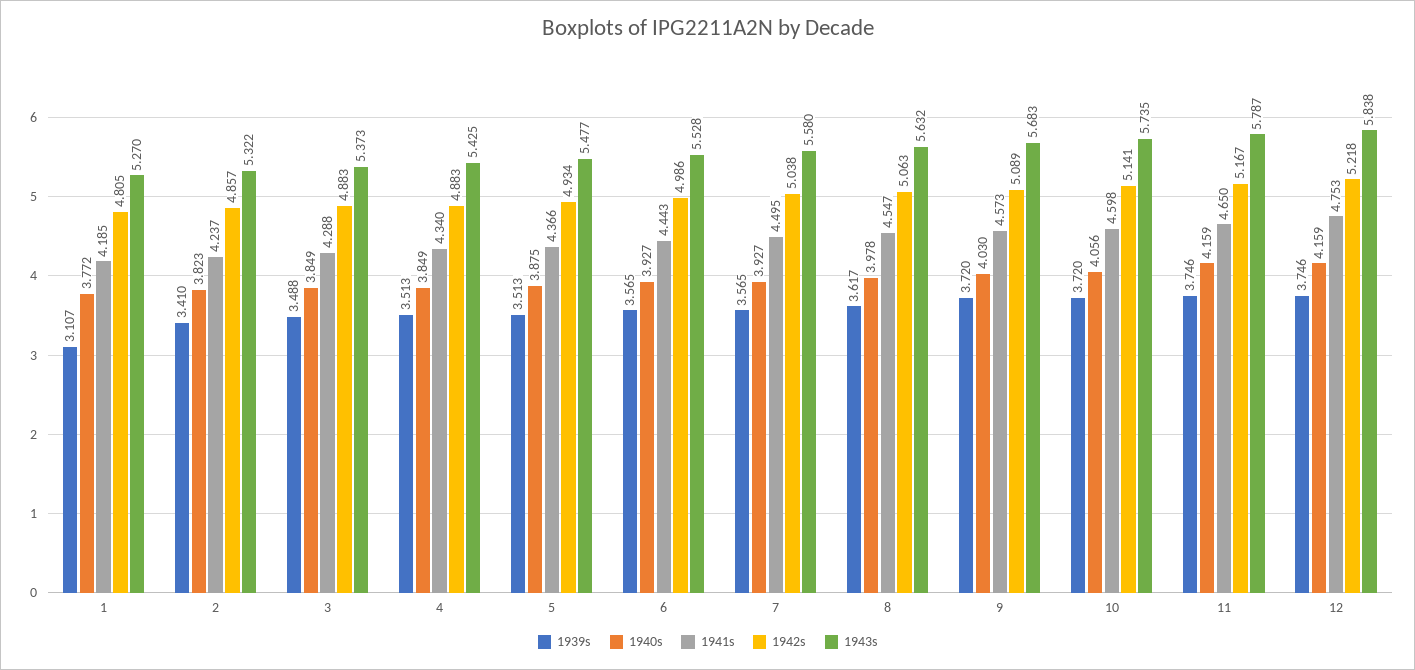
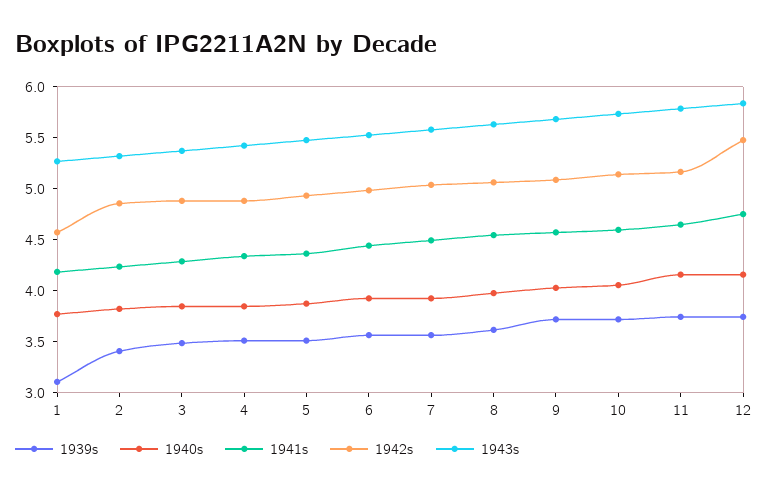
  {
    "1939s": {
      "1": 3.107,
      "2": 3.41,
      "3": 3.488,
      "4": 3.513,
      "5": 3.513,
      "6": 3.565,
      "7": 3.565,
      "8": 3.617,
      "9": 3.72,
      "10": 3.72,
      "11": 3.746,
      "12": 3.746
    },
    "1940s": {
      "1": 3.772,
      "2": 3.823,
      "3": 3.849,
      "4": 3.849,
      "5": 3.875,
      "6": 3.927,
      "7": 3.927,
      "8": 3.978,
      "9": 4.03,
      "10": 4.056,
      "11": 4.159,
      "12": 4.159
    },
    "1941s": {
      "1": 4.185,
      "2": 4.237,
      "3": 4.288,
      "4": 4.34,
      "5": 4.366,
      "6": 4.443,
      "7": 4.495,
      "8": 4.547,
      "9": 4.573,
      "10": 4.598,
      "11": 4.65,
      "12": 4.753
    },
    "1942s": {
-     "1": 4.805,
+     "1": 4.6,
      "2": 4.857,
      "3": 4.883,
      "4": 4.883,
      "5": 4.934,
      "6": 4.986,
      "7": 5.038,
      "8": 5.063,
      "9": 5.089,
      "10": 5.141,
      "11": 5.167,
-     "12": 5.218
+     "12": 5.5
    },
    "1943s": {
      "1": 5.27,
      "2": 5.322,
      "3": 5.373,
      "4": 5.425,
      "5": 5.477,
      "6": 5.528,
      "7": 5.58,
      "8": 5.632,
      "9": 5.683,
      "10": 5.735,
      "11": 5.787,
      "12": 5.838
    }
  }

